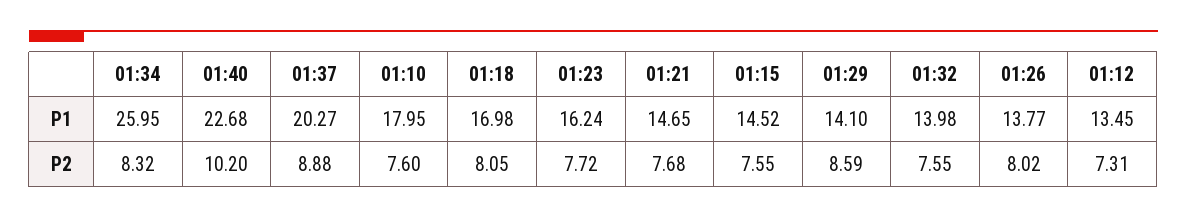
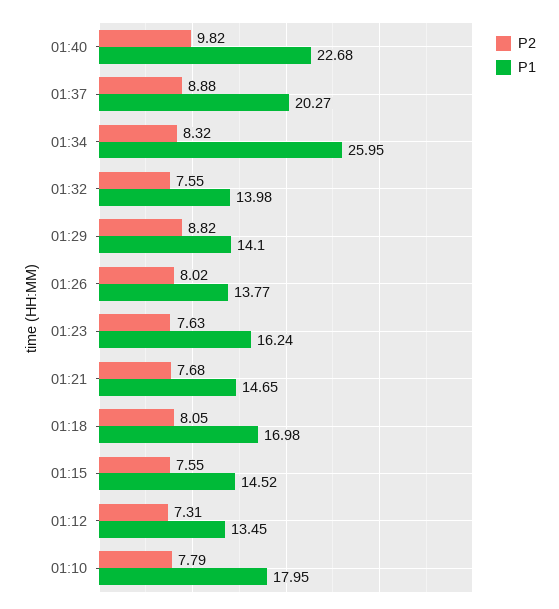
  {
    "P1": {
      "01:34": 25.95,
      "01:40": 22.68,
      "01:37": 20.27,
      "01:10": 17.95,
      "01:18": 16.98,
      "01:23": 16.24,
      "01:21": 14.65,
      "01:15": 14.52,
      "01:29": 14.1,
      "01:32": 13.98,
      "01:26": 13.77,
      "01:12": 13.45
    },
    "P2": {
      "01:34": 8.32,
-     "01:40": 10.2,
+     "01:40": 9.82,
      "01:37": 8.88,
-     "01:10": 7.6,
+     "01:10": 7.79,
      "01:18": 8.05,
-     "01:23": 7.72,
+     "01:23": 7.63,
      "01:21": 7.68,
      "01:15": 7.55,
-     "01:29": 8.59,
+     "01:29": 8.82,
      "01:32": 7.55,
      "01:26": 8.02,
      "01:12": 7.31
    }
  }

